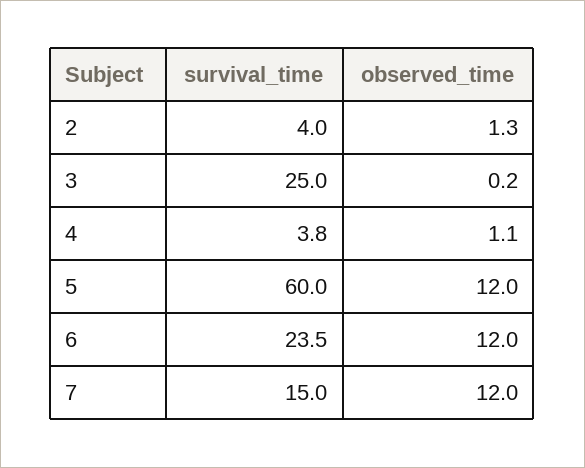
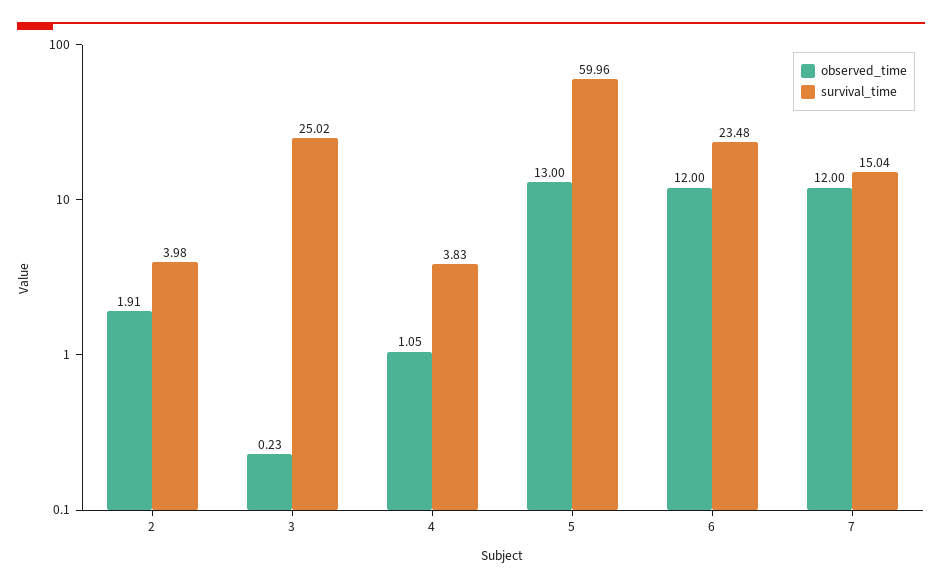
  {
    "survival_time": {
      "2": 3.98,
      "3": 25.02,
      "4": 3.83,
      "5": 59.96,
      "6": 23.48,
      "7": 15.04
    },
    "observed_time": {
-     "2": 1.3,
+     "2": 1.91,
      "3": 0.23,
      "4": 1.05,
-     "5": 12,
+     "5": 13,
      "6": 12,
      "7": 12
    }
  }

